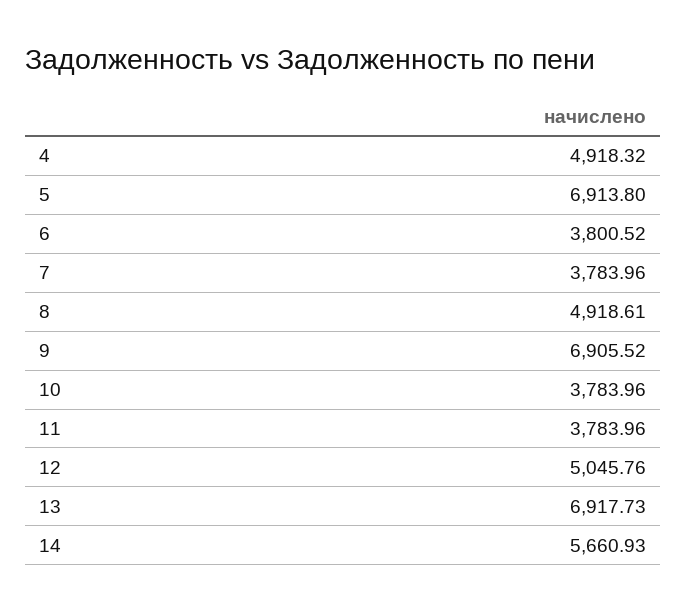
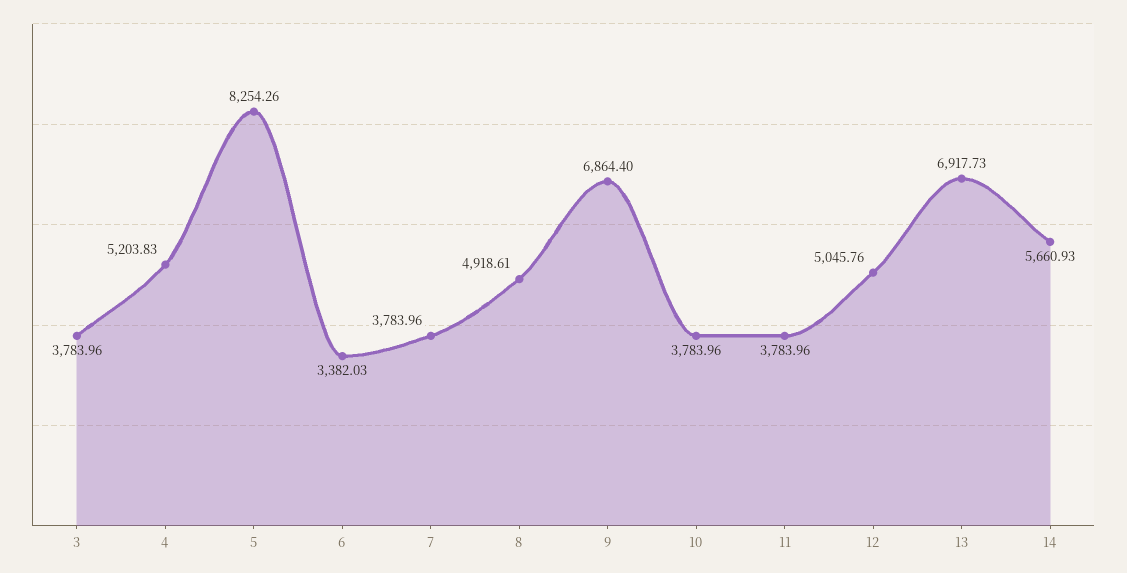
  {
-   "4": 4918.32,
+   "4": 5203.83,
-   "5": 6913.8,
+   "5": 8254.26,
-   "6": 3800.52,
+   "6": 3382.03,
    "7": 3783.96,
    "8": 4918.61,
-   "9": 6905.52,
+   "9": 6864.4,
    "10": 3783.96,
    "11": 3783.96,
    "12": 5045.76,
    "13": 6917.73,
-   "14": 5660.93
+   "14": 5660.93,
+   "3": 3783.96
  }

